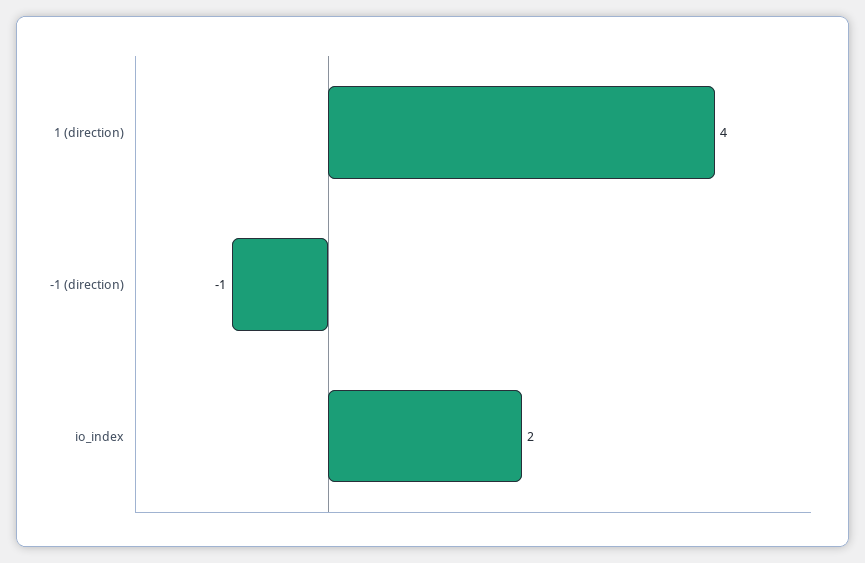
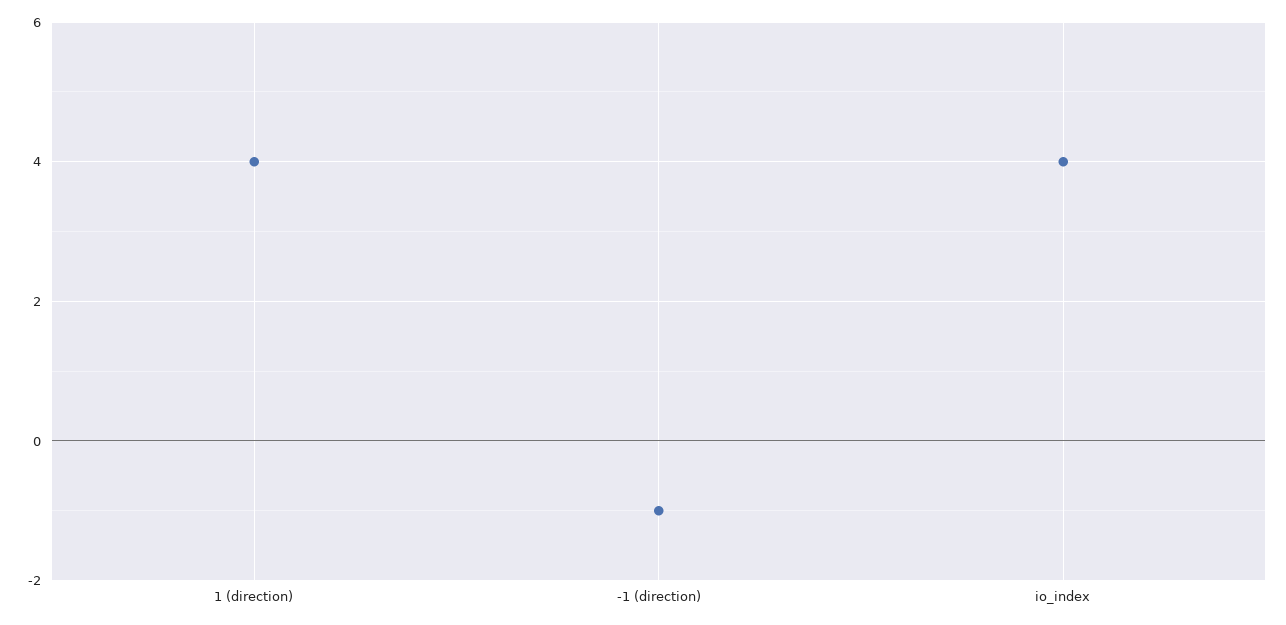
  {
    "1 (direction)": 4,
    "-1 (direction)": -1,
-   "io_index": 2
+   "io_index": 4
  }

